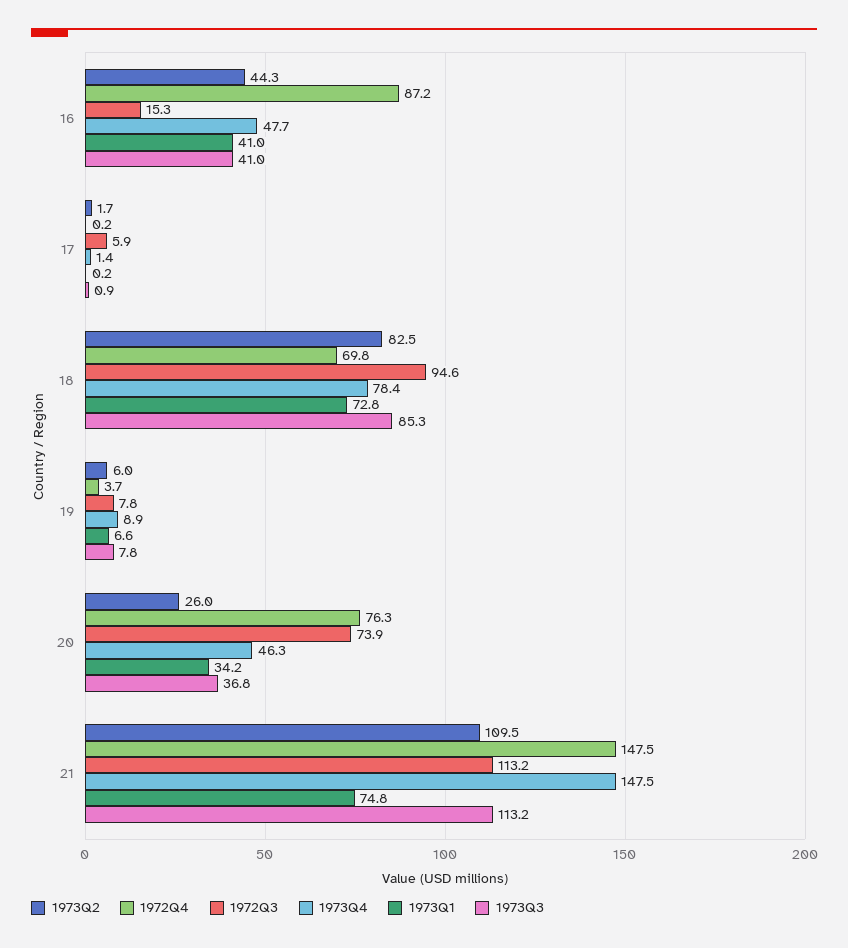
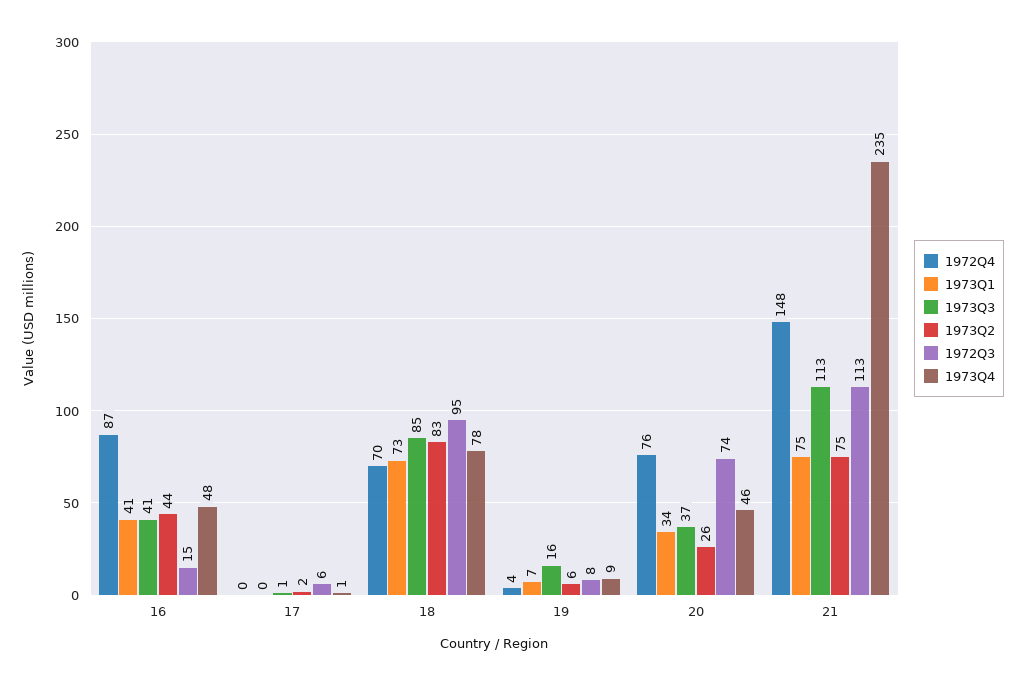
  {
    "1973Q2": {
      "16": 44.3,
      "17": 1.7,
      "18": 82.5,
      "19": 6,
      "20": 26,
-     "21": 109.5
+     "21": 75
    },
    "1972Q4": {
      "16": 87.2,
      "17": 0.2,
      "18": 69.8,
      "19": 3.7,
      "20": 76.3,
      "21": 147.5
    },
    "1972Q3": {
      "16": 15.3,
      "17": 5.9,
      "18": 94.6,
      "19": 7.8,
      "20": 73.9,
      "21": 113.2
    },
    "1973Q4": {
      "16": 47.7,
      "17": 1.4,
      "18": 78.4,
      "19": 8.9,
      "20": 46.3,
-     "21": 147.5
+     "21": 235
    },
    "1973Q1": {
      "16": 41,
      "17": 0.2,
      "18": 72.8,
      "19": 6.6,
      "20": 34.2,
      "21": 74.8
    },
    "1973Q3": {
      "16": 41,
      "17": 0.9,
      "18": 85.3,
-     "19": 7.8,
+     "19": 16,
      "20": 36.8,
      "21": 113.2
    }
  }

